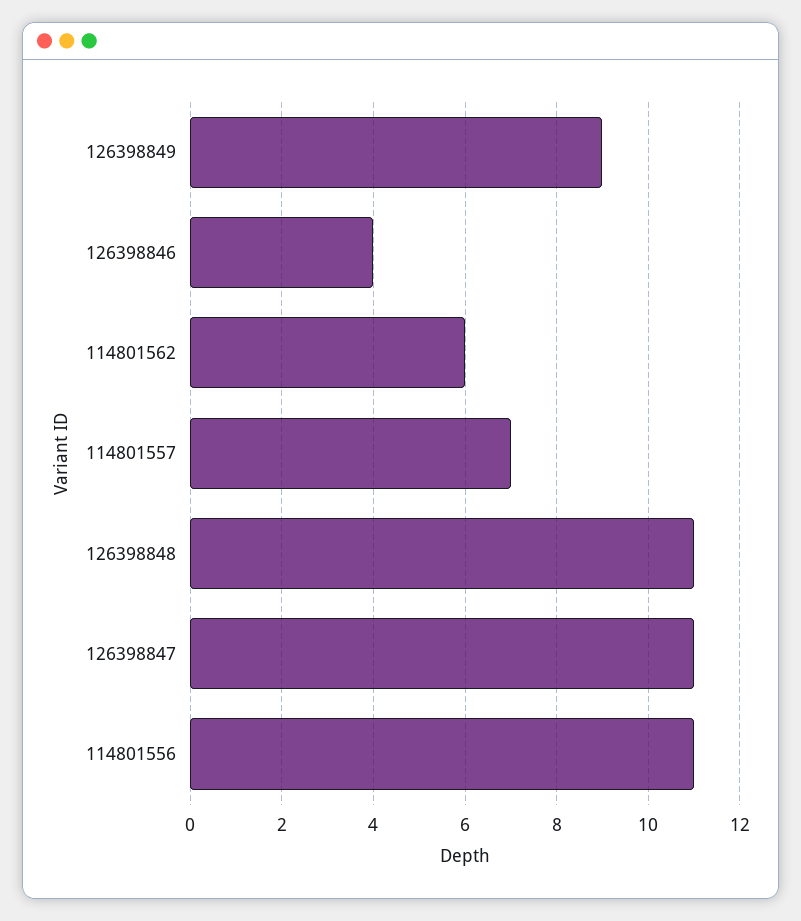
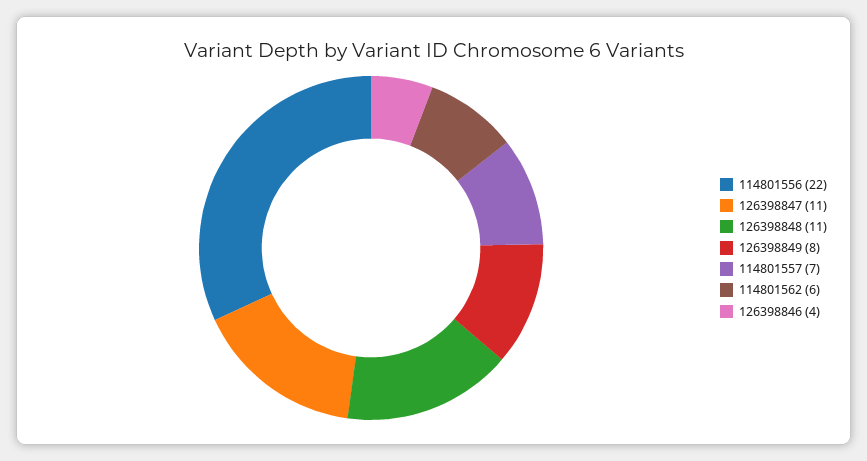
  {
-   "126398849": 9,
+   "126398849": 8,
    "126398846": 4,
    "114801562": 6,
    "114801557": 7,
    "126398848": 11,
    "126398847": 11,
-   "114801556": 11
+   "114801556": 22
  }

